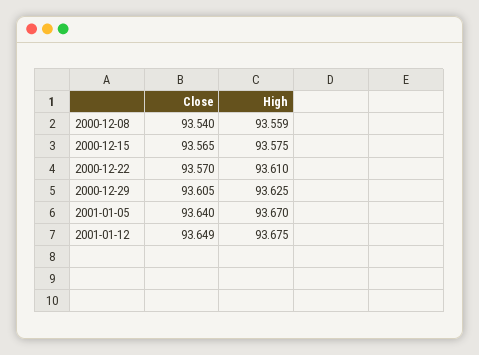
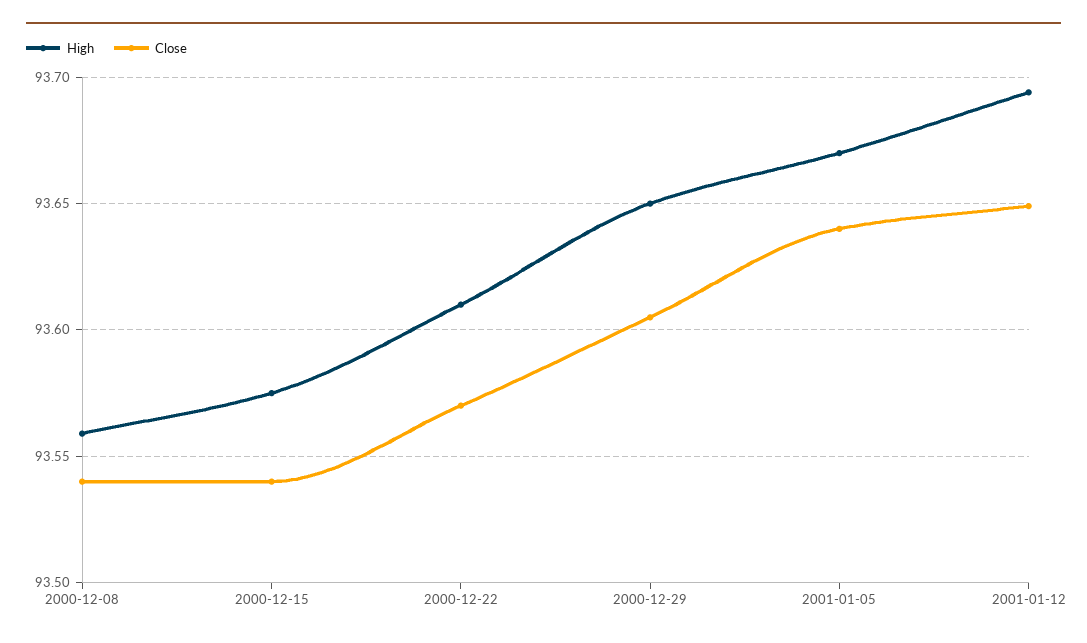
  {
    "Close": {
      "2000-12-08": 93.54,
-     "2000-12-15": 93.565,
+     "2000-12-15": 93.54,
      "2000-12-22": 93.57,
      "2000-12-29": 93.605,
      "2001-01-05": 93.64,
      "2001-01-12": 93.649
    },
    "High": {
      "2000-12-08": 93.559,
      "2000-12-15": 93.575,
      "2000-12-22": 93.61,
-     "2000-12-29": 93.625,
+     "2000-12-29": 93.65,
      "2001-01-05": 93.67,
-     "2001-01-12": 93.675
+     "2001-01-12": 93.695
    }
  }

